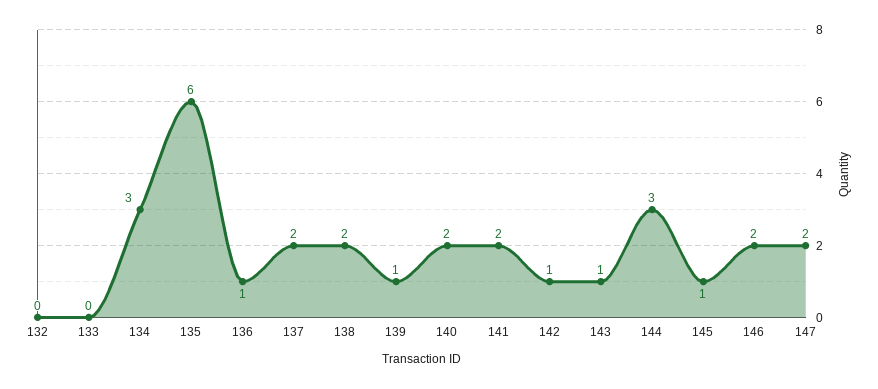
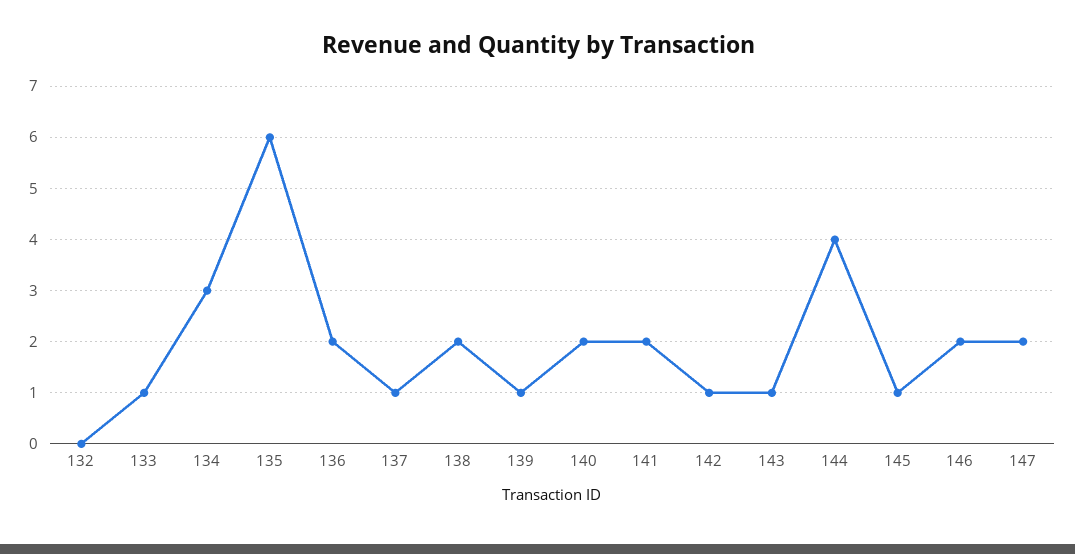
  {
    "132": 0,
-   "133": 0,
+   "133": 1,
    "134": 3,
    "135": 6,
-   "136": 1,
+   "136": 2,
-   "137": 2,
+   "137": 1,
    "138": 2,
    "139": 1,
    "140": 2,
    "141": 2,
    "142": 1,
    "143": 1,
-   "144": 3,
+   "144": 4,
    "145": 1,
    "146": 2,
    "147": 2
  }

